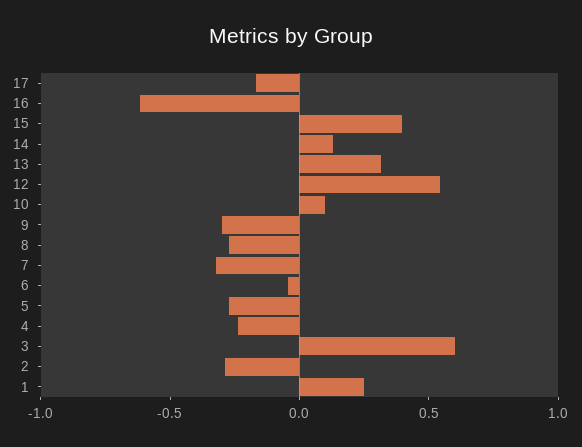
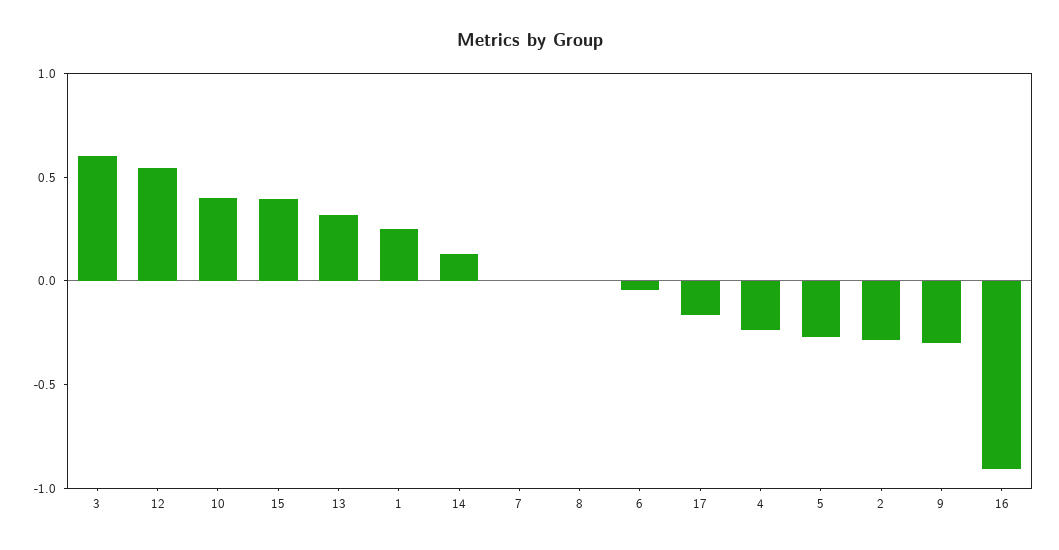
  {
    "17": -0.2,
-   "16": -0.6,
+   "16": -0.9,
    "15": 0.4,
    "14": 0.1,
    "13": 0.3,
    "12": 0.5,
-   "10": 0.1,
+   "10": 0.4,
    "9": -0.3,
-   "8": -0.3,
+   "8": 0,
-   "7": -0.3,
+   "7": 0,
    "6": 0,
    "5": -0.3,
    "4": -0.2,
    "3": 0.6,
    "2": -0.3,
    "1": 0.3
  }

